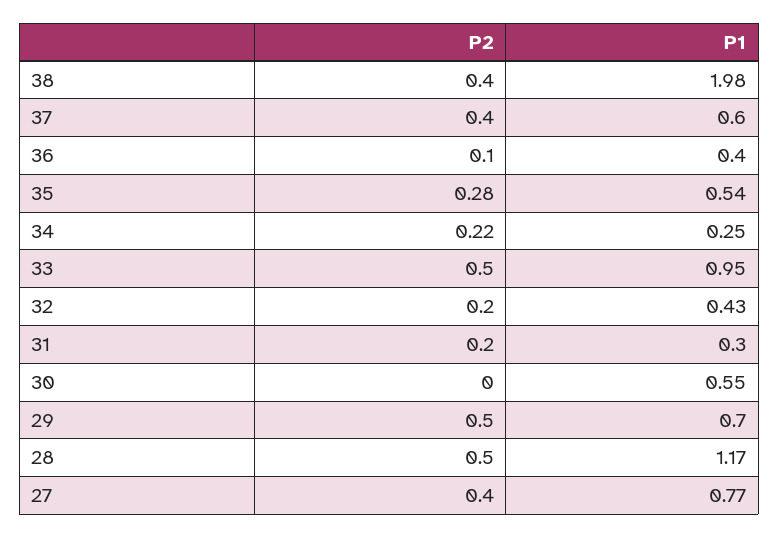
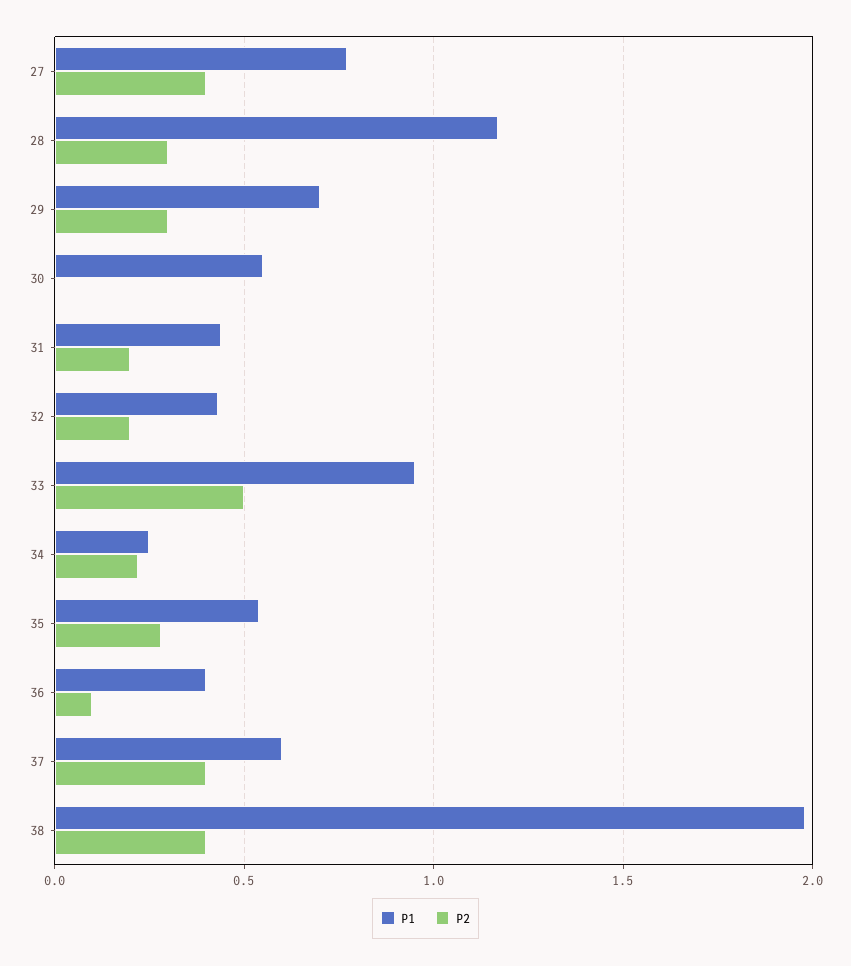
  {
    "P2": {
      "38": 0.4,
      "37": 0.4,
      "36": 0.1,
      "35": 0.28,
      "34": 0.22,
      "33": 0.5,
      "32": 0.2,
      "31": 0.2,
      "30": 0,
-     "29": 0.5,
+     "29": 0.3,
-     "28": 0.5,
+     "28": 0.3,
      "27": 0.4
    },
    "P1": {
      "38": 1.98,
      "37": 0.6,
      "36": 0.4,
      "35": 0.54,
      "34": 0.25,
      "33": 0.95,
      "32": 0.43,
-     "31": 0.3,
+     "31": 0.45,
      "30": 0.55,
      "29": 0.7,
      "28": 1.17,
      "27": 0.77
    }
  }

